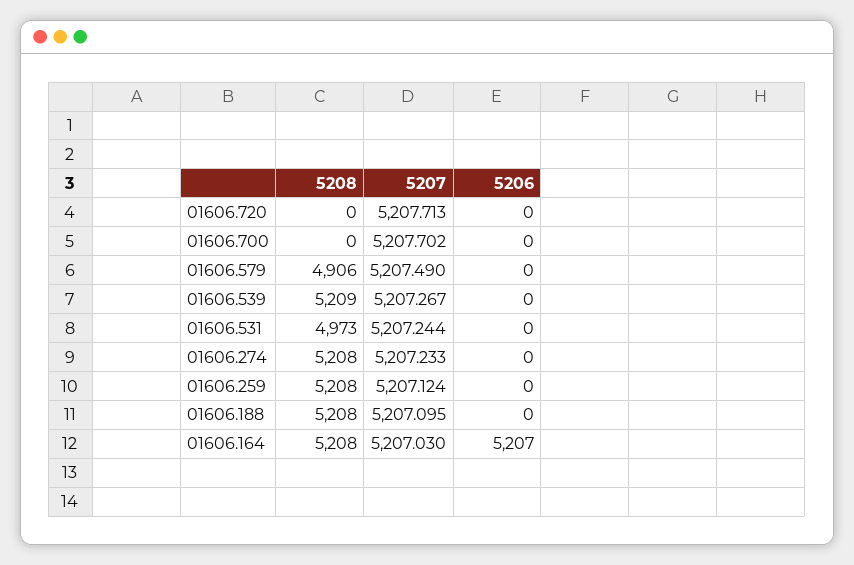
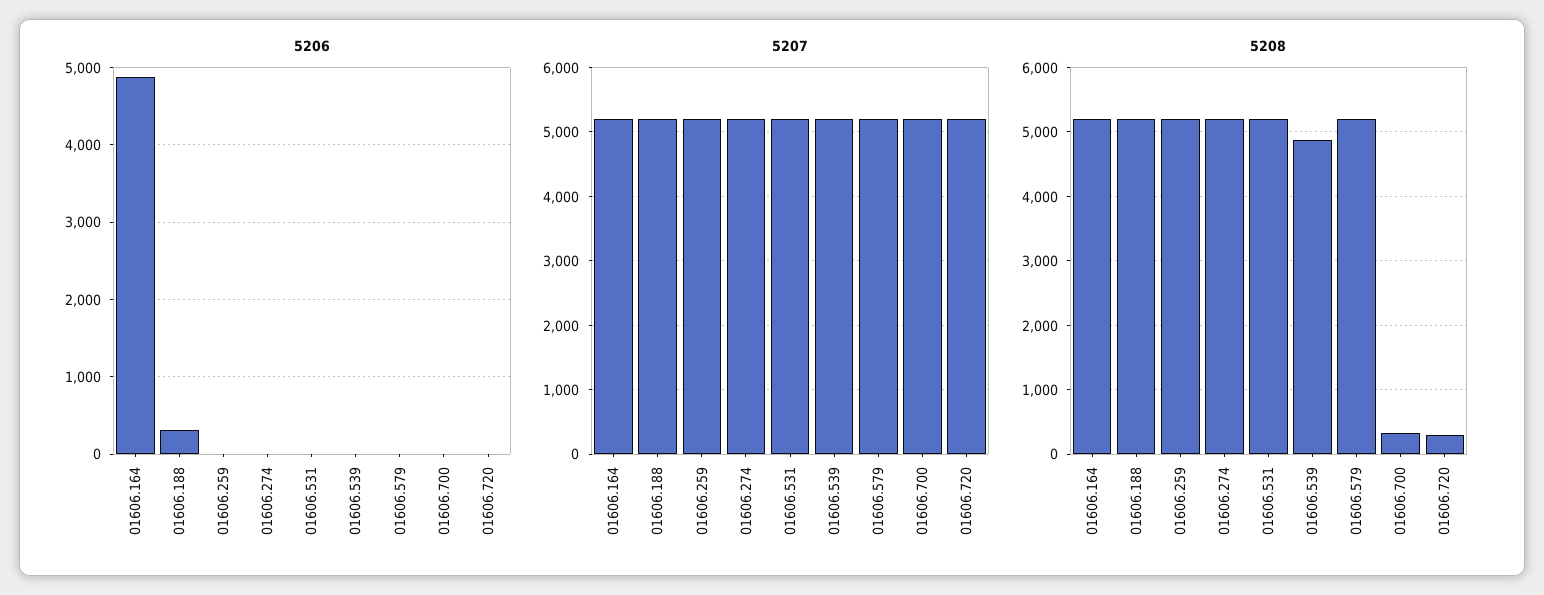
  {
    "5208": {
-     "01606.720": 0,
+     "01606.720": 300,
-     "01606.700": 0,
+     "01606.700": 300,
-     "01606.579": 4906,
+     "01606.579": 5200,
-     "01606.539": 5209,
+     "01606.539": 4900,
-     "01606.531": 4973,
+     "01606.531": 5200,
      "01606.274": 5208,
      "01606.259": 5208,
      "01606.188": 5208,
      "01606.164": 5208
    },
    "5207": {
      "01606.720": 5207.713,
      "01606.700": 5207.702,
      "01606.579": 5207.49,
      "01606.539": 5207.267,
      "01606.531": 5207.244,
      "01606.274": 5207.233,
      "01606.259": 5207.124,
      "01606.188": 5207.095,
      "01606.164": 5207.03
    },
    "5206": {
      "01606.720": 0,
      "01606.700": 0,
      "01606.579": 0,
      "01606.539": 0,
      "01606.531": 0,
      "01606.274": 0,
      "01606.259": 0,
-     "01606.188": 0,
+     "01606.188": 300,
-     "01606.164": 5207
+     "01606.164": 4900
    }
  }

